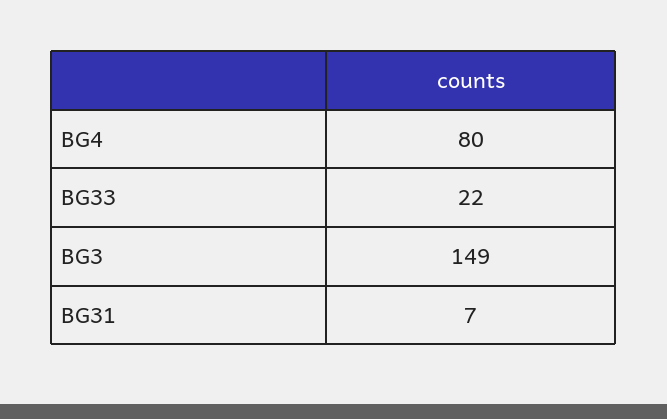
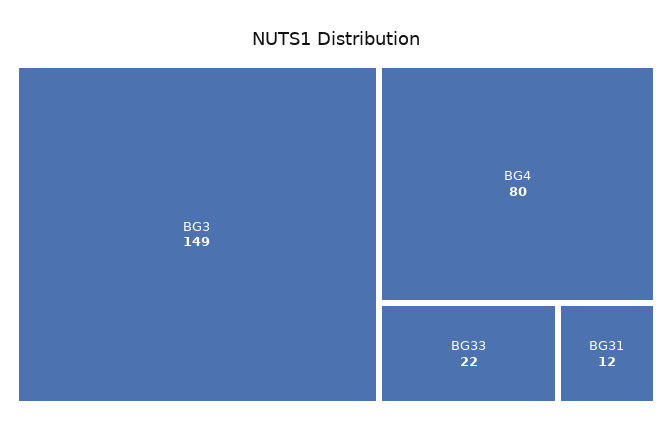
  {
    "BG4": 80,
    "BG33": 22,
    "BG3": 149,
-   "BG31": 7
+   "BG31": 12
  }

